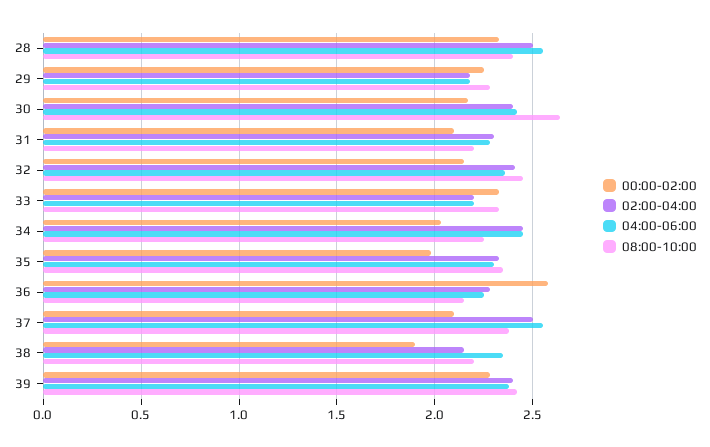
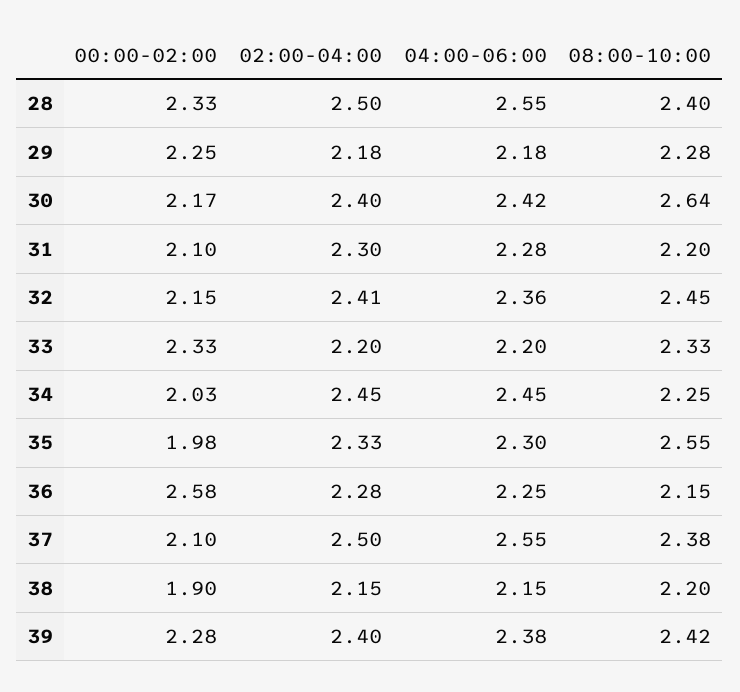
  {
    "00:00-02:00": {
      "28": 2.33,
      "29": 2.25,
      "30": 2.17,
      "31": 2.1,
      "32": 2.15,
      "33": 2.33,
      "34": 2.03,
      "35": 1.98,
      "36": 2.58,
      "37": 2.1,
      "38": 1.9,
      "39": 2.28
    },
    "02:00-04:00": {
      "28": 2.5,
      "29": 2.18,
      "30": 2.4,
      "31": 2.3,
      "32": 2.41,
      "33": 2.2,
      "34": 2.45,
      "35": 2.33,
      "36": 2.28,
      "37": 2.5,
      "38": 2.15,
      "39": 2.4
    },
    "04:00-06:00": {
      "28": 2.55,
      "29": 2.18,
      "30": 2.42,
      "31": 2.28,
      "32": 2.36,
      "33": 2.2,
      "34": 2.45,
      "35": 2.3,
      "36": 2.25,
      "37": 2.55,
-     "38": 2.35,
+     "38": 2.15,
      "39": 2.38
    },
    "08:00-10:00": {
      "28": 2.4,
      "29": 2.28,
      "30": 2.64,
      "31": 2.2,
      "32": 2.45,
      "33": 2.33,
      "34": 2.25,
-     "35": 2.35,
+     "35": 2.55,
      "36": 2.15,
      "37": 2.38,
      "38": 2.2,
      "39": 2.42
    }
  }

